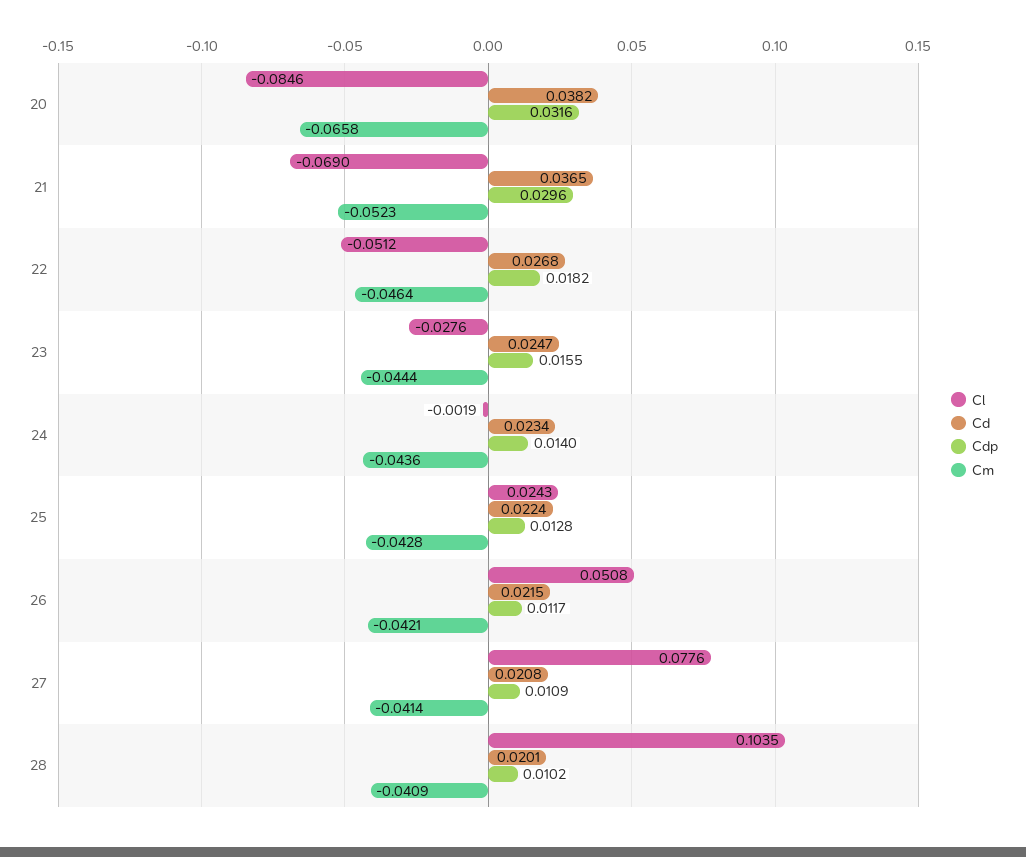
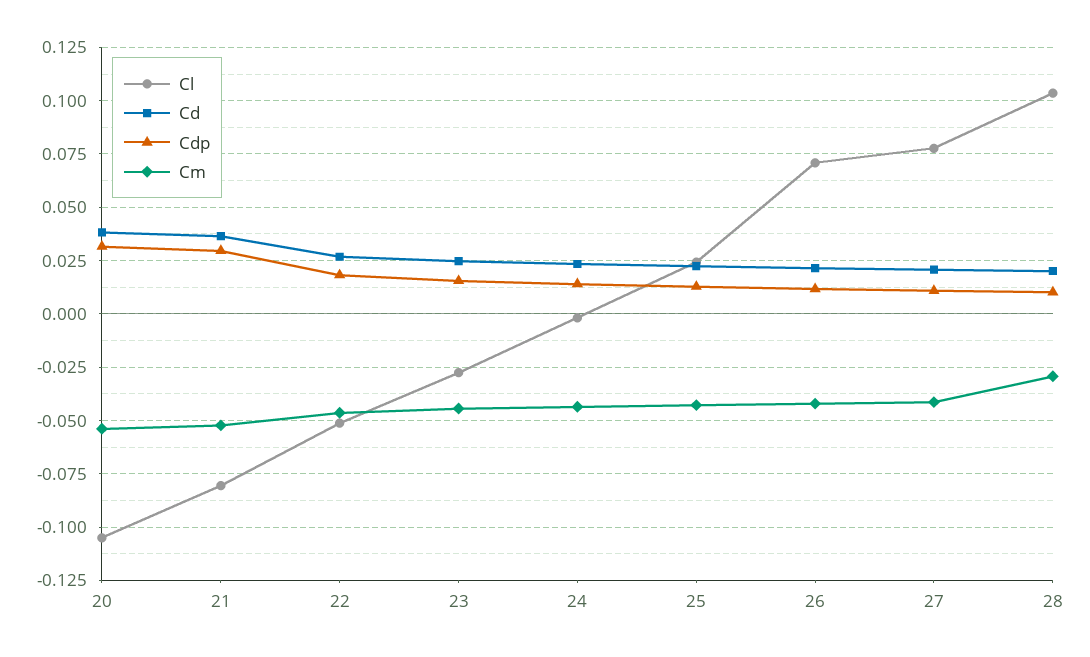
  {
    "Cl": {
-     "20": -0.0846,
+     "20": -0.105,
-     "21": -0.069,
+     "21": -0.08,
      "22": -0.0512,
      "23": -0.0276,
      "24": -0.0019,
      "25": 0.0243,
-     "26": 0.0508,
+     "26": 0.07,
      "27": 0.0776,
      "28": 0.1035
    },
    "Cd": {
      "20": 0.0382,
      "21": 0.0365,
      "22": 0.0268,
      "23": 0.0247,
      "24": 0.0234,
      "25": 0.0224,
      "26": 0.0215,
      "27": 0.0208,
      "28": 0.0201
    },
    "Cdp": {
      "20": 0.0316,
      "21": 0.0296,
      "22": 0.0182,
      "23": 0.0155,
      "24": 0.014,
      "25": 0.0128,
      "26": 0.0117,
      "27": 0.0109,
      "28": 0.0102
    },
    "Cm": {
-     "20": -0.0658,
+     "20": -0.055,
      "21": -0.0523,
      "22": -0.0464,
      "23": -0.0444,
      "24": -0.0436,
      "25": -0.0428,
      "26": -0.0421,
      "27": -0.0414,
-     "28": -0.0409
+     "28": -0.03
    }
  }

